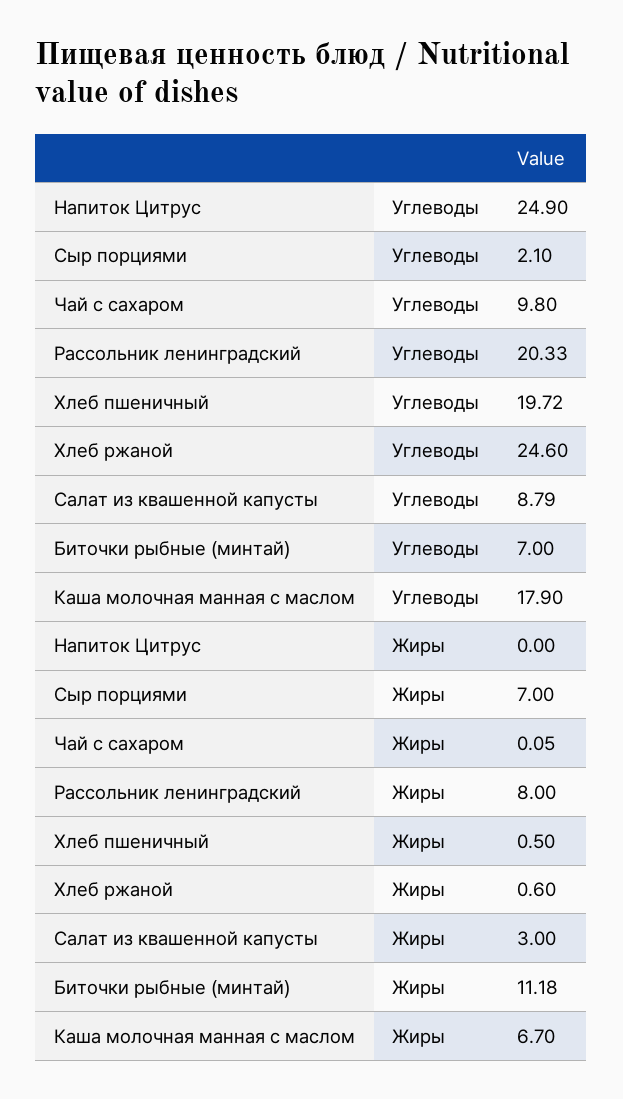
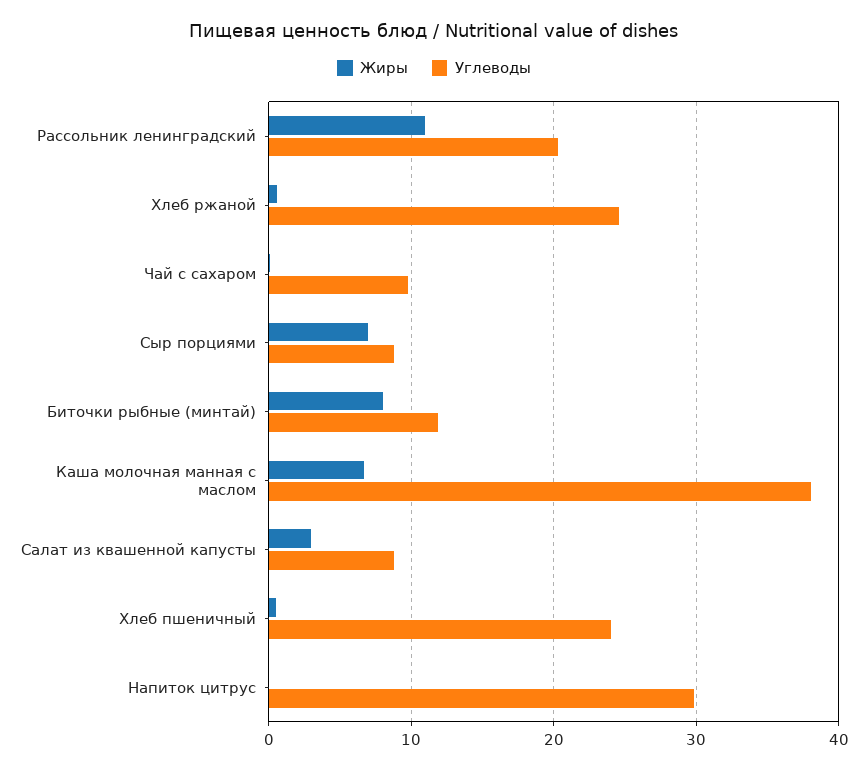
  {
    "Углеводы": {
-     "Напиток Цитрус": 24.9,
+     "Напиток Цитрус": 30,
-     "Сыр порциями": 2.1,
+     "Сыр порциями": 9,
      "Чай с сахаром": 9.8,
      "Рассольник ленинградский": 20.33,
-     "Хлеб пшеничный": 19.72,
+     "Хлеб пшеничный": 24,
      "Хлеб ржаной": 24.6,
      "Салат из квашенной капусты": 8.79,
-     "Биточки рыбные (минтай)": 7,
+     "Биточки рыбные (минтай)": 12,
-     "Каша молочная манная с маслом": 17.9
+     "Каша молочная манная с маслом": 38
    },
    "Жиры": {
      "Напиток Цитрус": 0,
      "Сыр порциями": 7,
      "Чай с сахаром": 0.05,
-     "Рассольник ленинградский": 8,
+     "Рассольник ленинградский": 11,
      "Хлеб пшеничный": 0.5,
      "Хлеб ржаной": 0.6,
      "Салат из квашенной капусты": 3,
-     "Биточки рыбные (минтай)": 11.18,
+     "Биточки рыбные (минтай)": 8,
      "Каша молочная манная с маслом": 6.7
    }
  }

